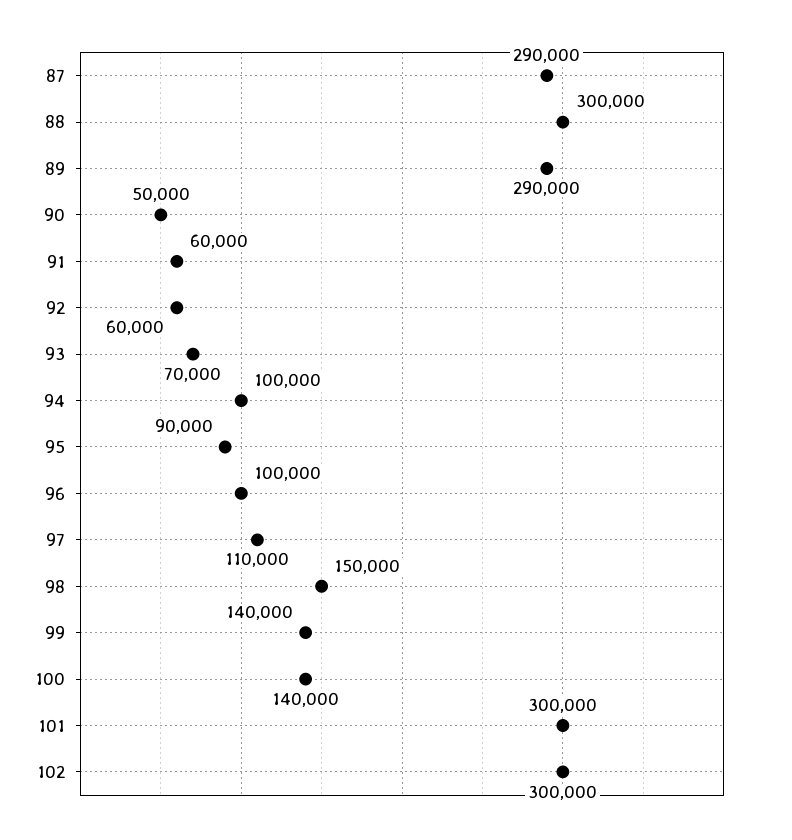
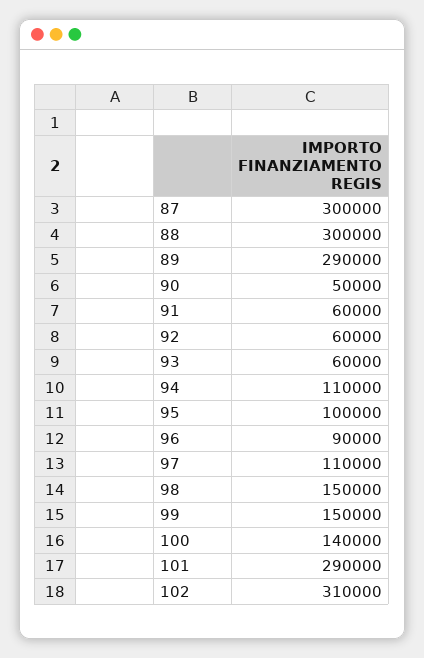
  {
-   "87": 290000,
+   "87": 300000,
    "88": 300000,
    "89": 290000,
    "90": 50000,
    "91": 60000,
    "92": 60000,
-   "93": 70000,
+   "93": 60000,
-   "94": 100000,
+   "94": 110000,
-   "95": 90000,
+   "95": 100000,
-   "96": 100000,
+   "96": 90000,
    "97": 110000,
    "98": 150000,
-   "99": 140000,
+   "99": 150000,
    "100": 140000,
-   "101": 300000,
+   "101": 290000,
-   "102": 300000
+   "102": 310000
  }

